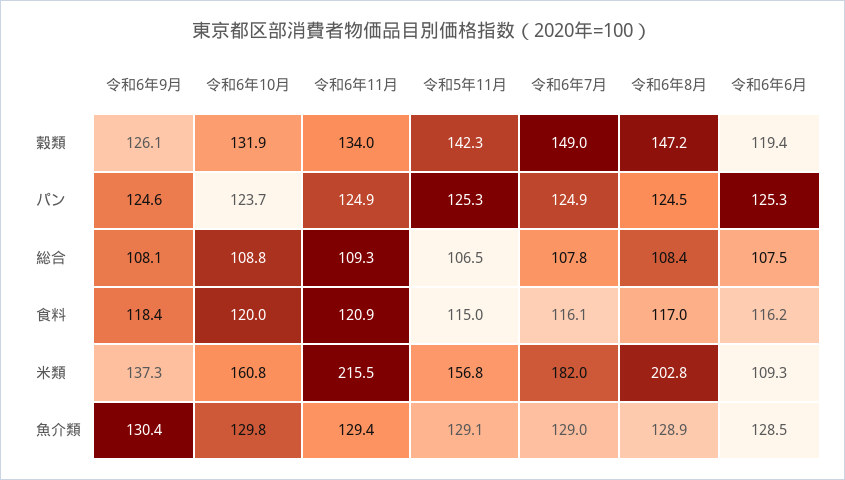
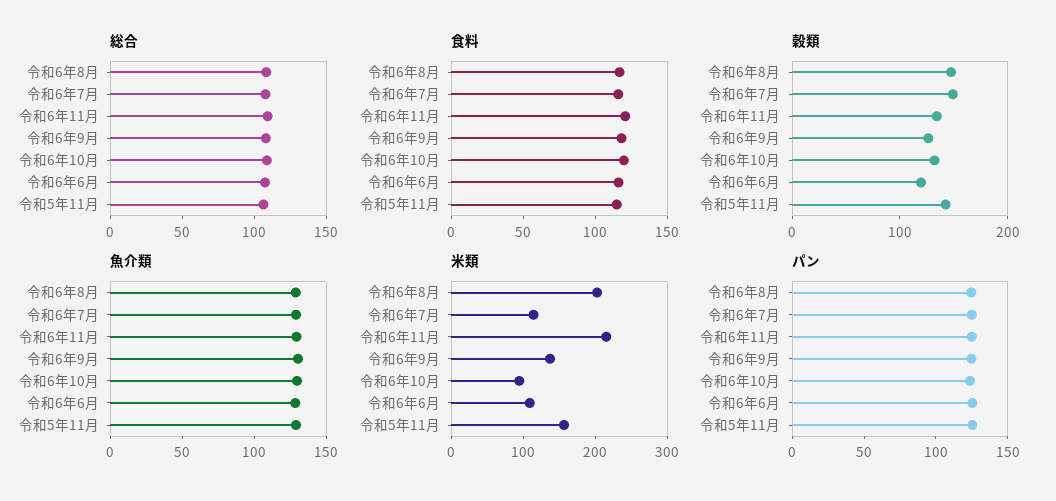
  {
    "穀類": {
      "令和6年9月": 126.1,
      "令和6年10月": 131.9,
      "令和6年11月": 134,
      "令和5年11月": 142.3,
      "令和6年7月": 149,
      "令和6年8月": 147.2,
      "令和6年6月": 119.4
    },
    "パン": {
      "令和6年9月": 124.6,
      "令和6年10月": 123.7,
      "令和6年11月": 124.9,
      "令和5年11月": 125.3,
      "令和6年7月": 124.9,
      "令和6年8月": 124.5,
      "令和6年6月": 125.3
    },
    "総合": {
      "令和6年9月": 108.1,
      "令和6年10月": 108.8,
      "令和6年11月": 109.3,
      "令和5年11月": 106.5,
      "令和6年7月": 107.8,
      "令和6年8月": 108.4,
      "令和6年6月": 107.5
    },
    "食料": {
      "令和6年9月": 118.4,
      "令和6年10月": 120,
      "令和6年11月": 120.9,
      "令和5年11月": 115,
      "令和6年7月": 116.1,
      "令和6年8月": 117,
      "令和6年6月": 116.2
    },
    "米類": {
      "令和6年9月": 137.3,
-     "令和6年10月": 160.8,
+     "令和6年10月": 100,
      "令和6年11月": 215.5,
      "令和5年11月": 156.8,
-     "令和6年7月": 182,
+     "令和6年7月": 120,
      "令和6年8月": 202.8,
      "令和6年6月": 109.3
    },
    "魚介類": {
      "令和6年9月": 130.4,
      "令和6年10月": 129.8,
      "令和6年11月": 129.4,
      "令和5年11月": 129.1,
      "令和6年7月": 129,
      "令和6年8月": 128.9,
      "令和6年6月": 128.5
    }
  }

